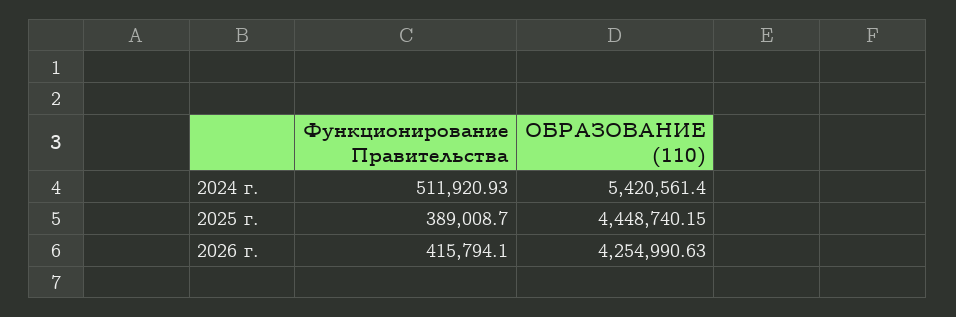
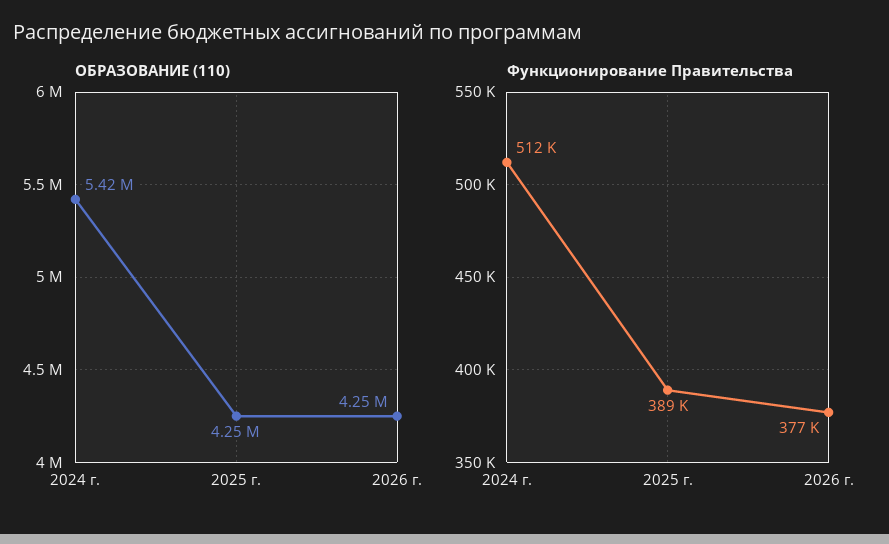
  {
    "Функционирование Правительства": {
      "2024 г.": 511920.93,
      "2025 г.": 389008.7,
-     "2026 г.": 415794.1
+     "2026 г.": 377000
    },
    "ОБРАЗОВАНИЕ (110)": {
      "2024 г.": 5420561.4,
-     "2025 г.": 4448740.15,
+     "2025 г.": 4250000,
      "2026 г.": 4254990.63
    }
  }

